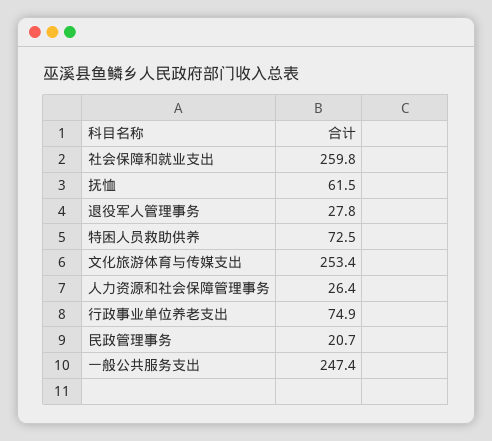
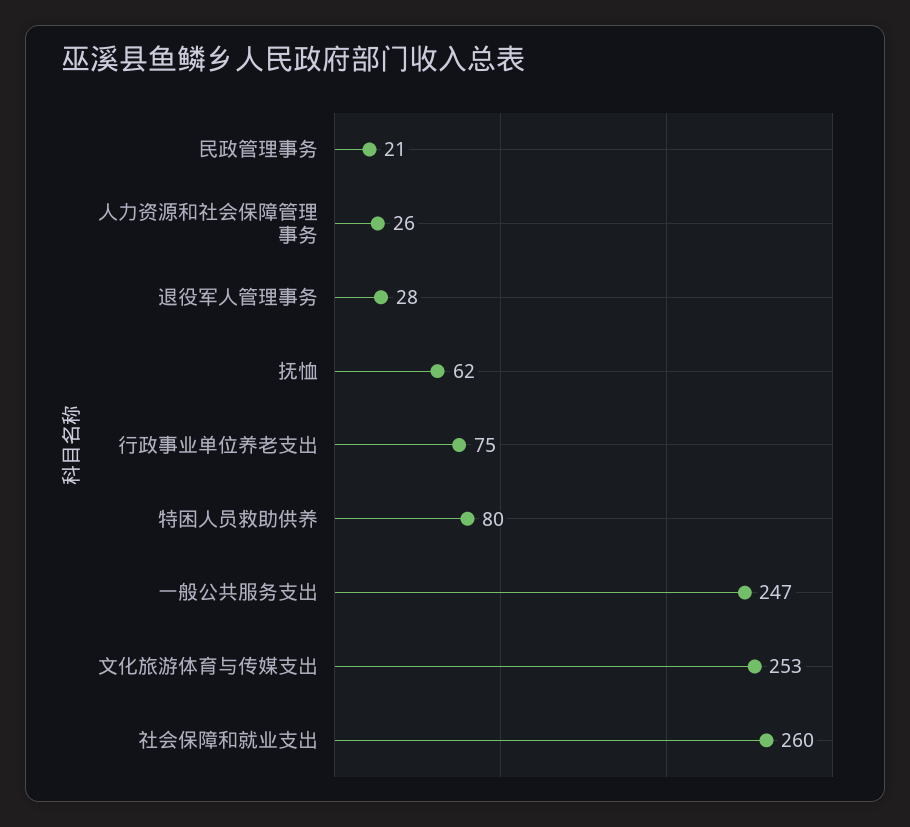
  {
    "社会保障和就业支出": 259.8,
    "抚恤": 61.5,
    "退役军人管理事务": 27.8,
-   "特困人员救助供养": 72.5,
+   "特困人员救助供养": 80,
    "文化旅游体育与传媒支出": 253.4,
    "人力资源和社会保障管理事务": 26.4,
    "行政事业单位养老支出": 74.9,
    "民政管理事务": 20.7,
    "一般公共服务支出": 247.4
  }

